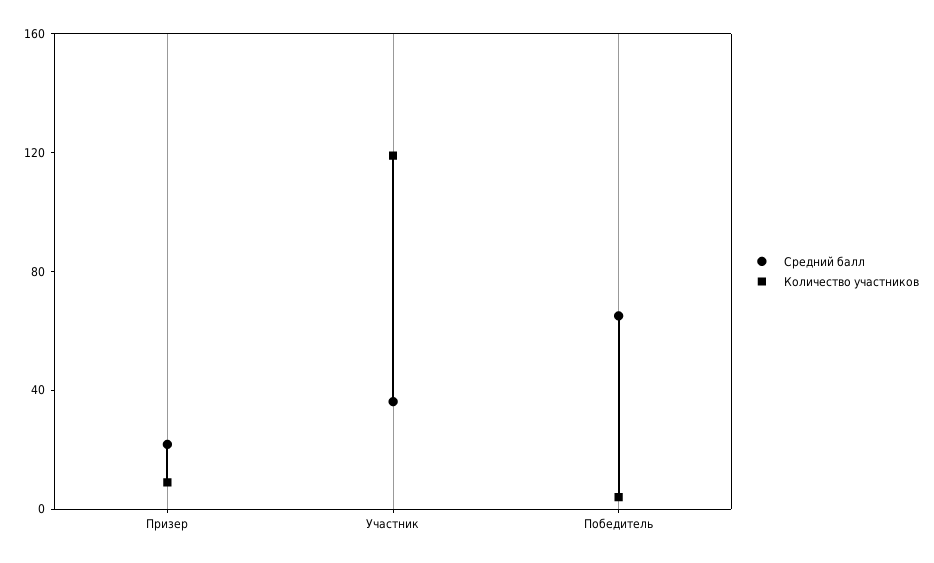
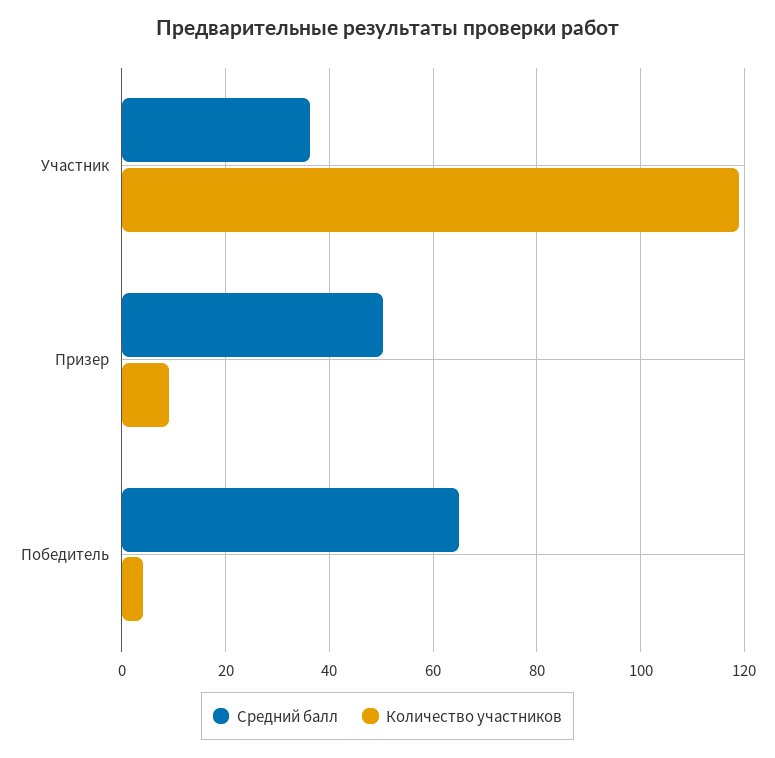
  {
    "Средний балл": {
-     "Призер": 20,
+     "Призер": 50,
      "Участник": 36,
      "Победитель": 66
    },
    "Количество участников": {
      "Призер": 10,
      "Участник": 120,
      "Победитель": 4
    }
  }

